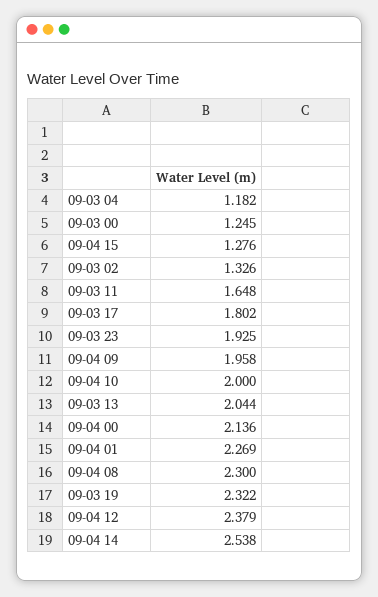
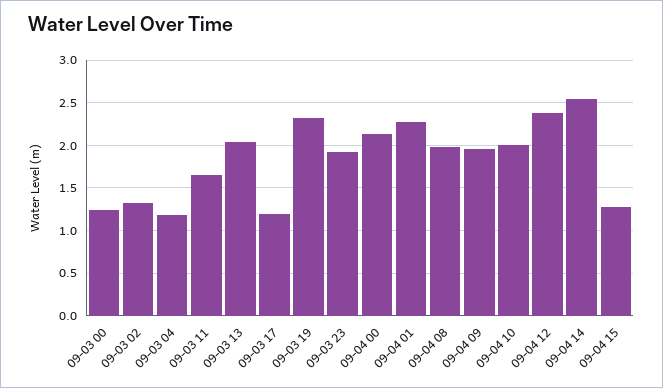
  {
    "09-03 04": 1.182,
    "09-03 00": 1.245,
    "09-04 15": 1.276,
    "09-03 02": 1.326,
    "09-03 11": 1.648,
-   "09-03 17": 1.802,
+   "09-03 17": 1.2,
    "09-03 23": 1.925,
    "09-04 09": 1.958,
    "09-04 10": 2,
    "09-03 13": 2.044,
    "09-04 00": 2.136,
    "09-04 01": 2.269,
-   "09-04 08": 2.3,
+   "09-04 08": 2,
    "09-03 19": 2.322,
    "09-04 12": 2.379,
    "09-04 14": 2.538
  }

